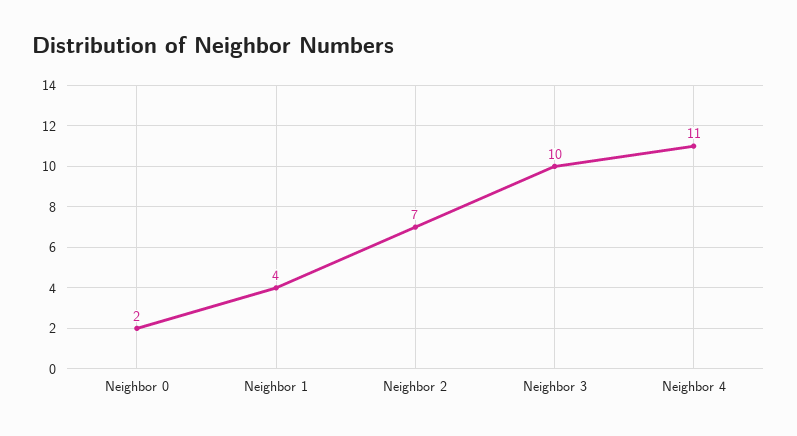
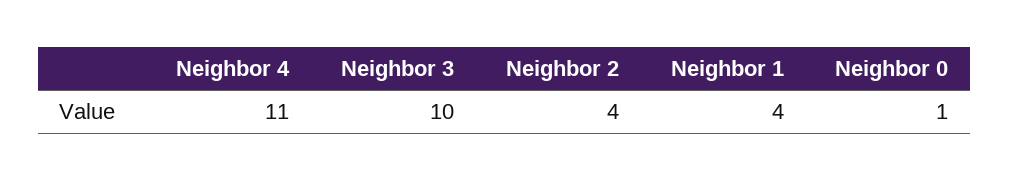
  {
-   "Neighbor 0": 2,
+   "Neighbor 0": 1,
    "Neighbor 1": 4,
-   "Neighbor 2": 7,
+   "Neighbor 2": 4,
    "Neighbor 3": 10,
    "Neighbor 4": 11
  }

